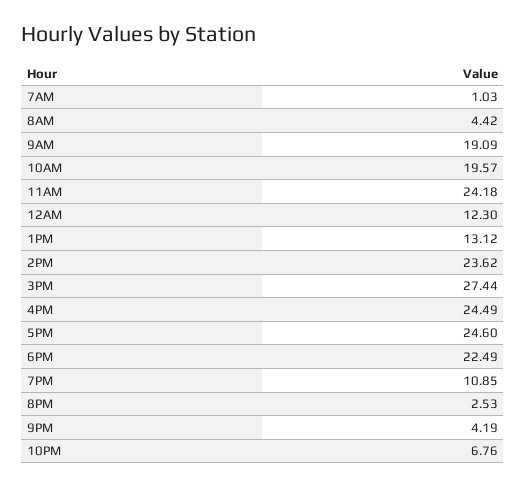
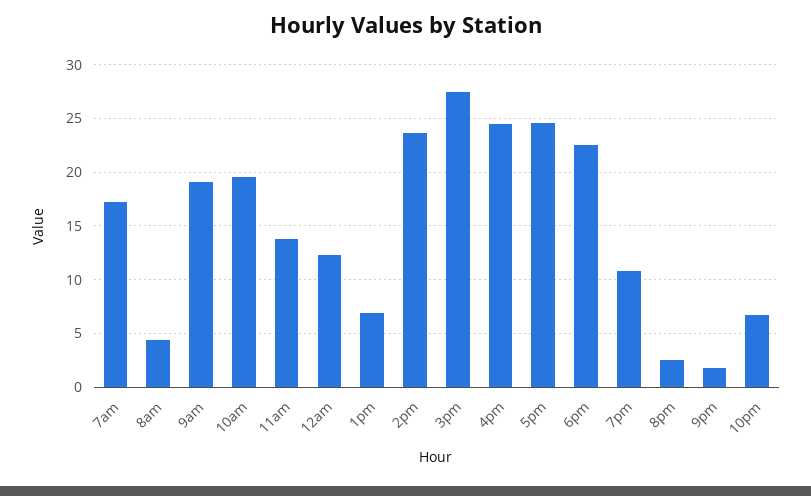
  {
-   "7AM": 1.03,
+   "7AM": 17,
    "8AM": 4.42,
    "9AM": 19.09,
    "10AM": 19.57,
-   "11AM": 24.18,
+   "11AM": 14,
    "12AM": 12.3,
-   "1PM": 13.12,
+   "1PM": 7,
    "2PM": 23.62,
    "3PM": 27.44,
    "4PM": 24.49,
    "5PM": 24.6,
    "6PM": 22.49,
    "7PM": 10.85,
    "8PM": 2.53,
-   "9PM": 4.19,
+   "9PM": 2,
    "10PM": 6.76
  }

